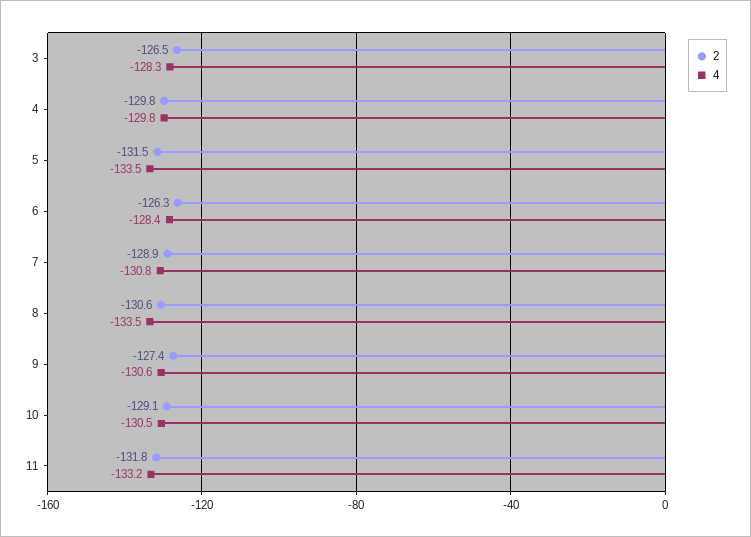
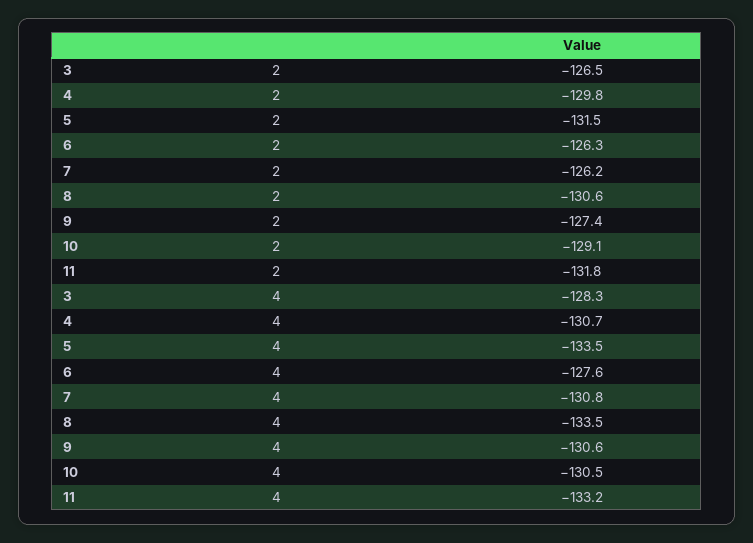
  {
    "2": {
      "3": -126.5,
      "4": -129.8,
      "5": -131.5,
      "6": -126.3,
-     "7": -128.9,
+     "7": -126.2,
      "8": -130.6,
      "9": -127.4,
      "10": -129.1,
      "11": -131.8
    },
    "4": {
      "3": -128.3,
-     "4": -129.8,
+     "4": -130.7,
      "5": -133.5,
-     "6": -128.4,
+     "6": -127.6,
      "7": -130.8,
      "8": -133.5,
      "9": -130.6,
      "10": -130.5,
      "11": -133.2
    }
  }

